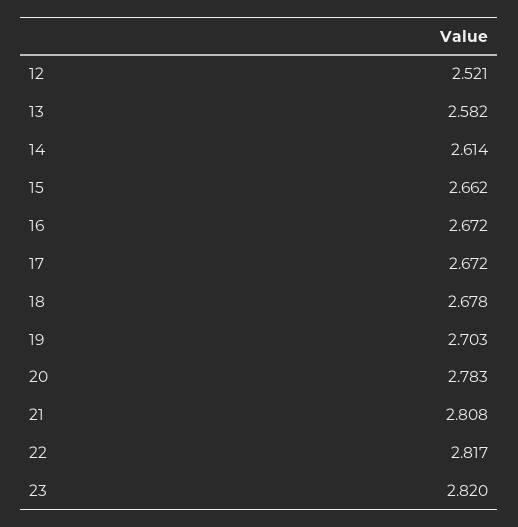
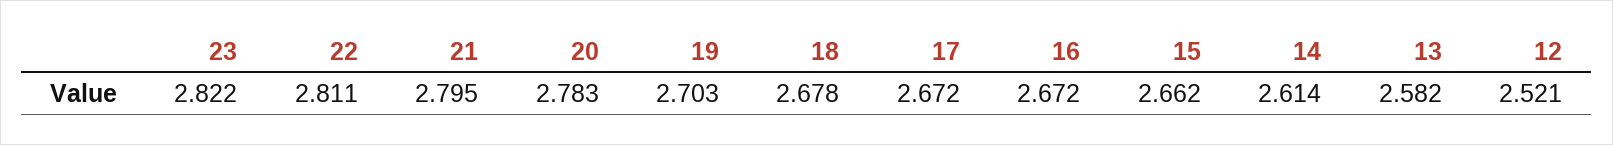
  {
    "12": 2.521,
    "13": 2.582,
    "14": 2.614,
    "15": 2.662,
    "16": 2.672,
    "17": 2.672,
    "18": 2.678,
    "19": 2.703,
    "20": 2.783,
-   "21": 2.808,
+   "21": 2.795,
-   "22": 2.817,
+   "22": 2.811,
-   "23": 2.82
+   "23": 2.822
  }

